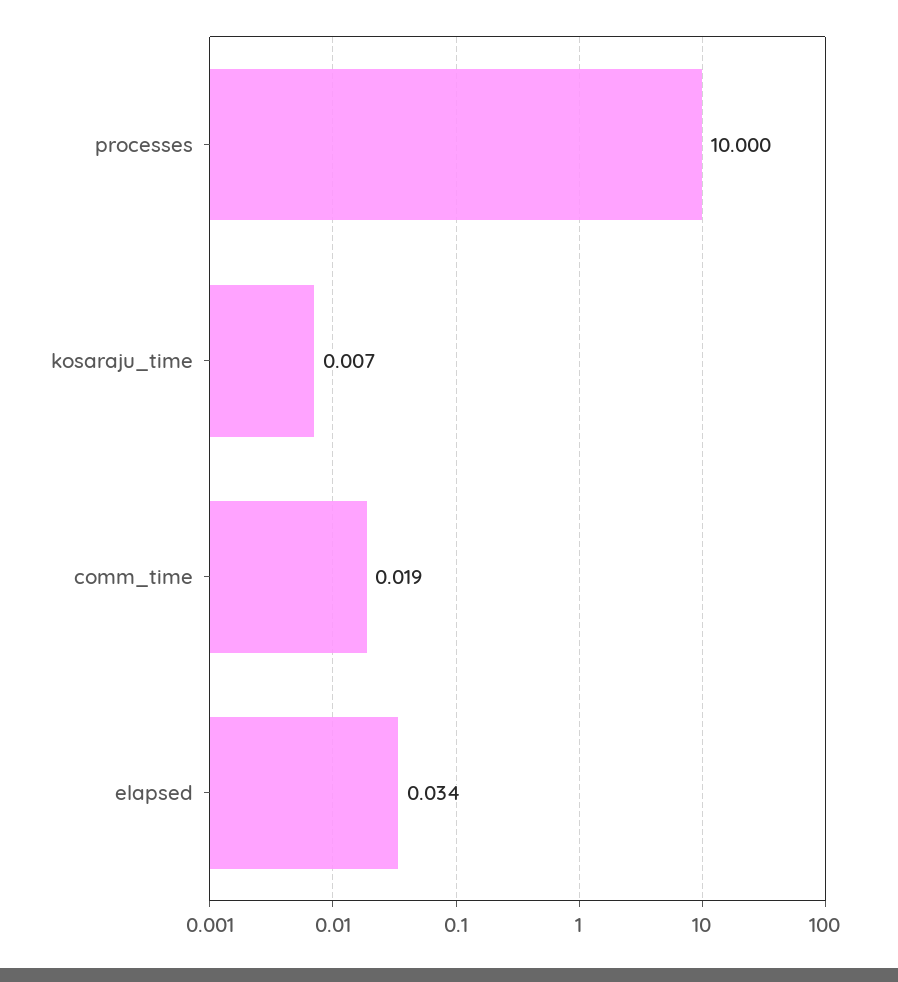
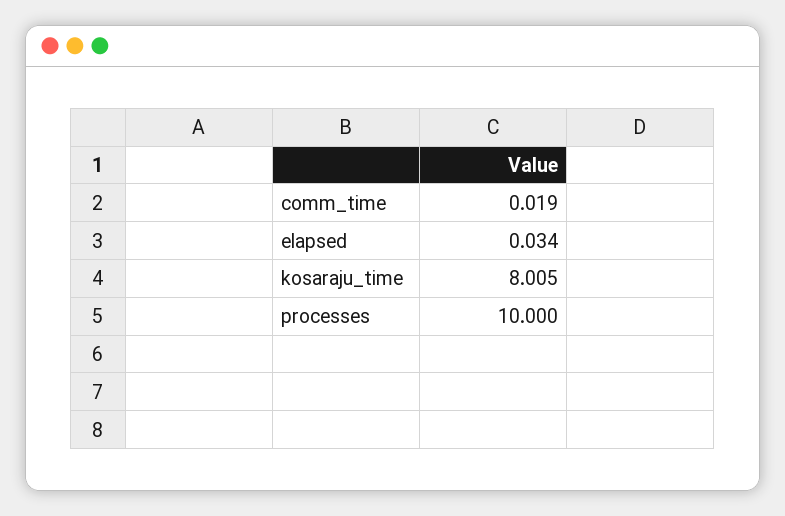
  {
    "processes": 10,
-   "kosaraju_time": 0.007,
+   "kosaraju_time": 8.005,
    "comm_time": 0.019,
    "elapsed": 0.034
  }

